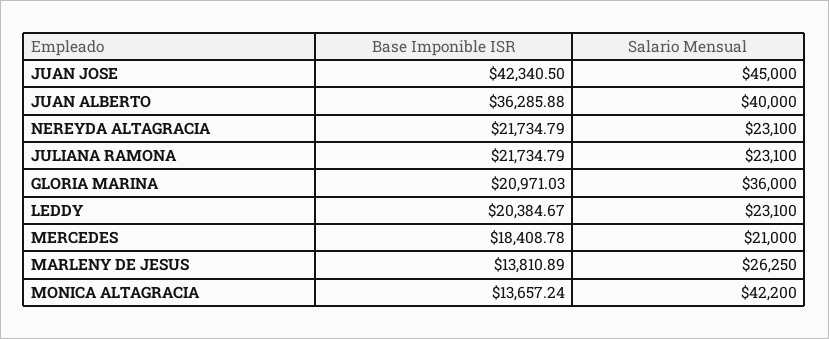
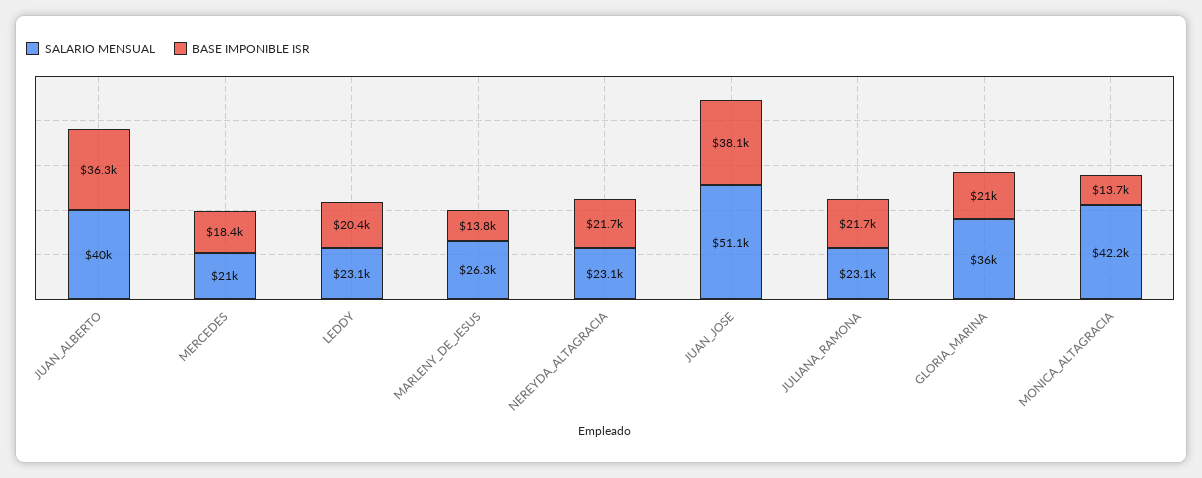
  {
    "Base Imponible ISR": {
-     "JUAN JOSE": 42340.5,
+     "JUAN JOSE": 38100,
      "JUAN ALBERTO": 36285.88,
      "NEREYDA ALTAGRACIA": 21734.79,
      "JULIANA RAMONA": 21734.79,
      "GLORIA MARINA": 20971.03,
      "LEDDY": 20384.67,
      "MERCEDES": 18408.78,
      "MARLENY DE JESUS": 13810.89,
      "MONICA ALTAGRACIA": 13657.24
    },
    "Salario Mensual": {
-     "JUAN JOSE": 45000,
+     "JUAN JOSE": 51100,
      "JUAN ALBERTO": 40000,
      "NEREYDA ALTAGRACIA": 23100,
      "JULIANA RAMONA": 23100,
      "GLORIA MARINA": 36000,
      "LEDDY": 23100,
      "MERCEDES": 21000,
      "MARLENY DE JESUS": 26250,
      "MONICA ALTAGRACIA": 42200
    }
  }

